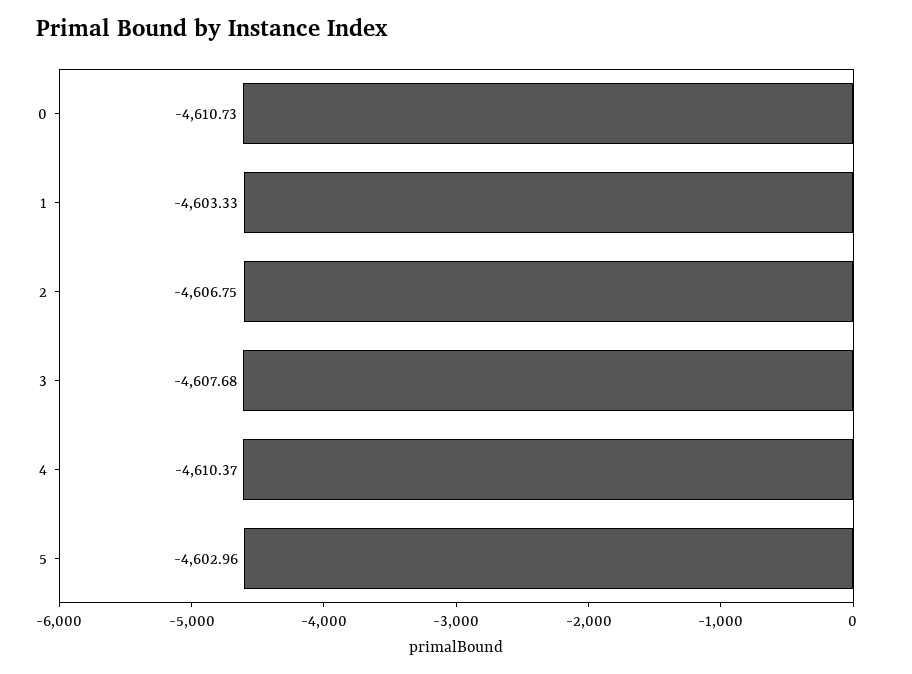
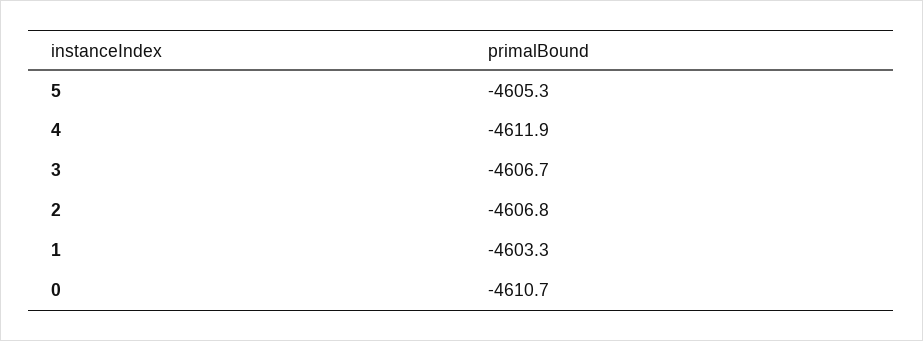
  {
    "0": -4610.73,
    "1": -4603.33,
    "2": -4606.75,
-   "3": -4607.68,
+   "3": -4606.7,
-   "4": -4610.37,
+   "4": -4611.9,
-   "5": -4602.96
+   "5": -4605.3
  }

